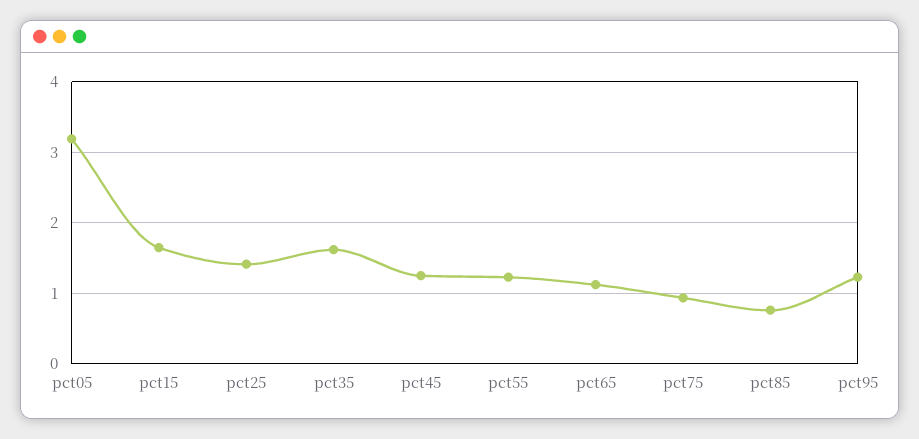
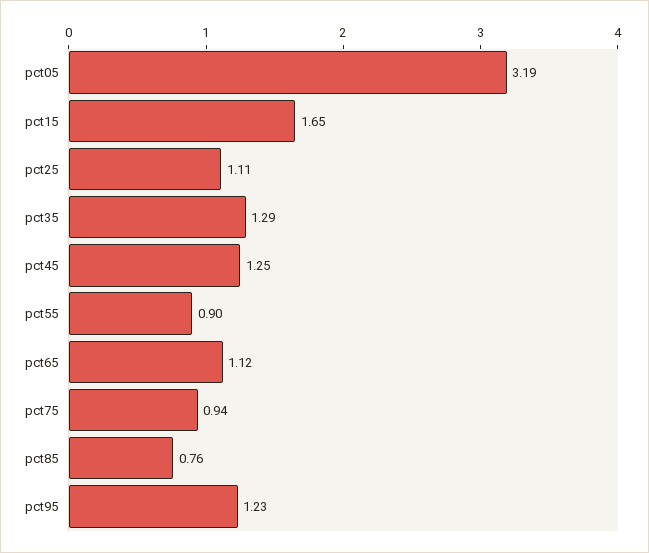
  {
    "pct05": 3.19,
    "pct15": 1.65,
-   "pct25": 1.4,
+   "pct25": 1.11,
-   "pct35": 1.6,
+   "pct35": 1.29,
    "pct45": 1.25,
-   "pct55": 1.2,
+   "pct55": 0.9,
    "pct65": 1.12,
    "pct75": 0.94,
    "pct85": 0.76,
    "pct95": 1.23
  }

